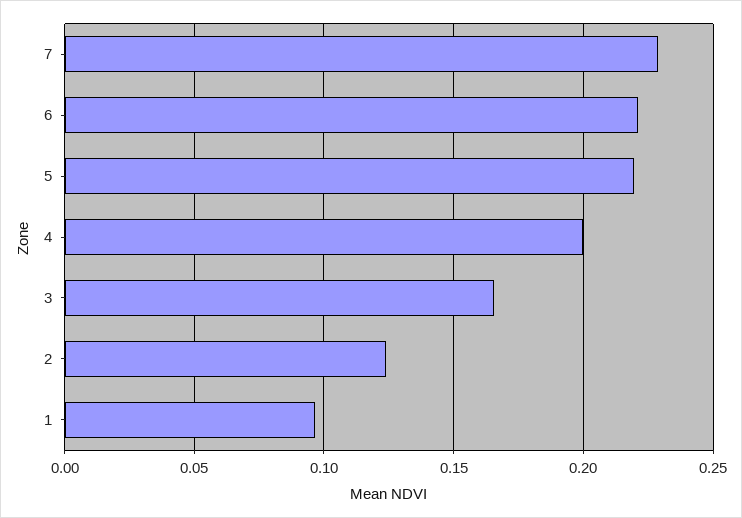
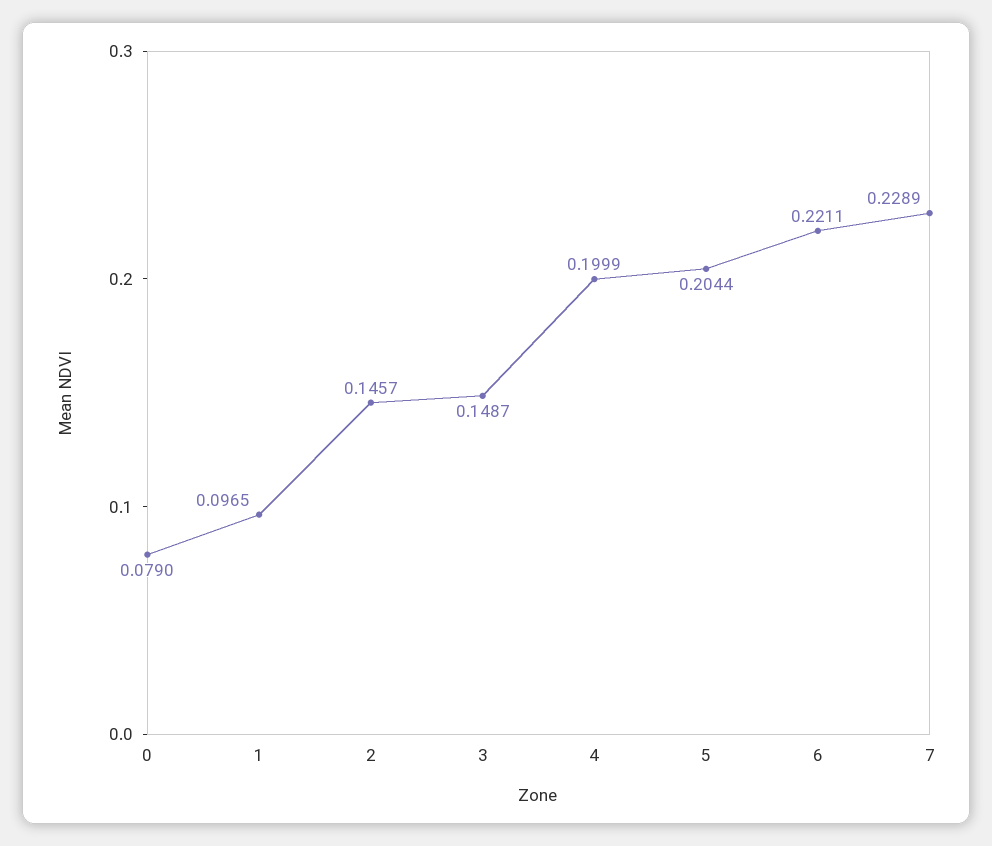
  {
    "7": 0.2289,
    "6": 0.2211,
-   "5": 0.22,
+   "5": 0.2044,
    "4": 0.1999,
-   "3": 0.165,
+   "3": 0.1487,
-   "2": 0.125,
+   "2": 0.1457,
-   "1": 0.0965
+   "1": 0.0965,
+   "0": 0.079
  }

